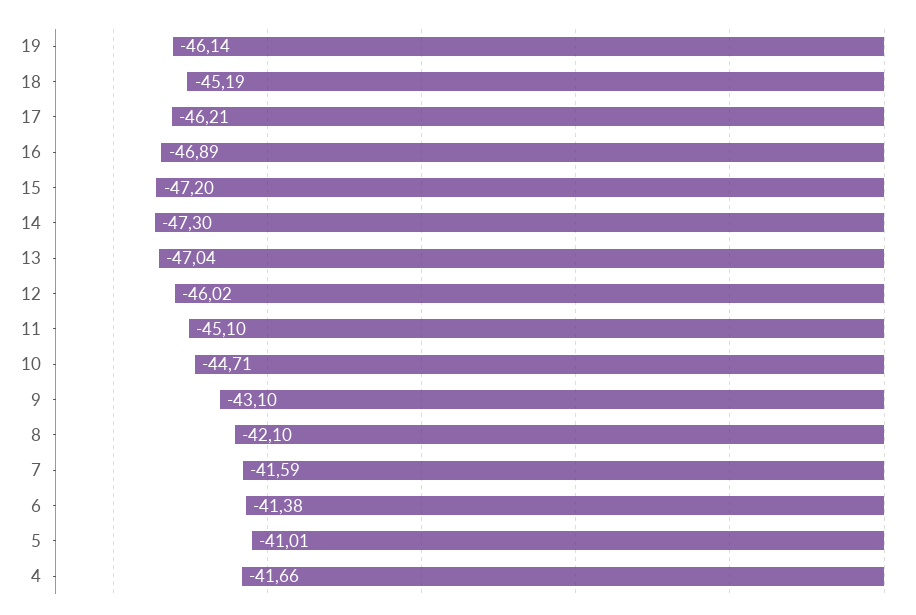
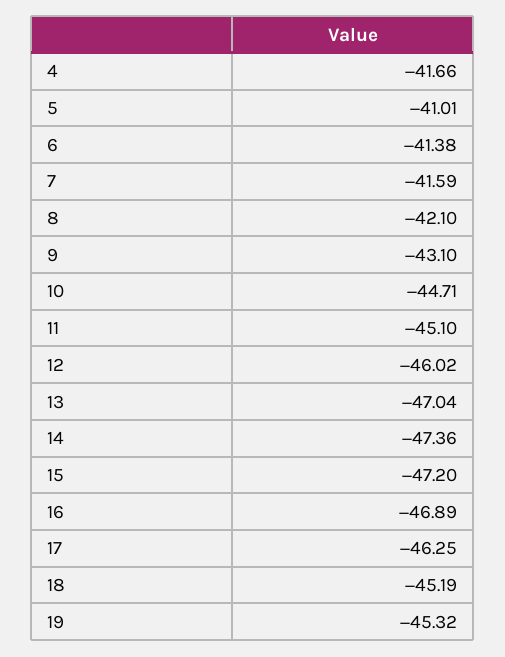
  {
-   "19": -46.14,
+   "19": -45.32,
    "18": -45.19,
-   "17": -46.21,
+   "17": -46.25,
    "16": -46.89,
    "15": -47.2,
-   "14": -47.3,
+   "14": -47.36,
    "13": -47.04,
    "12": -46.02,
    "11": -45.1,
    "10": -44.71,
    "9": -43.1,
    "8": -42.1,
    "7": -41.59,
    "6": -41.38,
    "5": -41.01,
    "4": -41.66
  }

